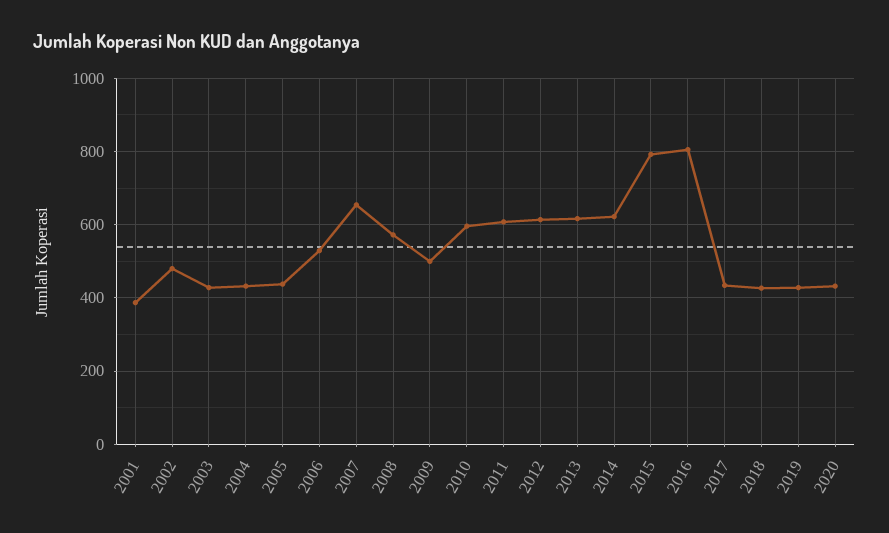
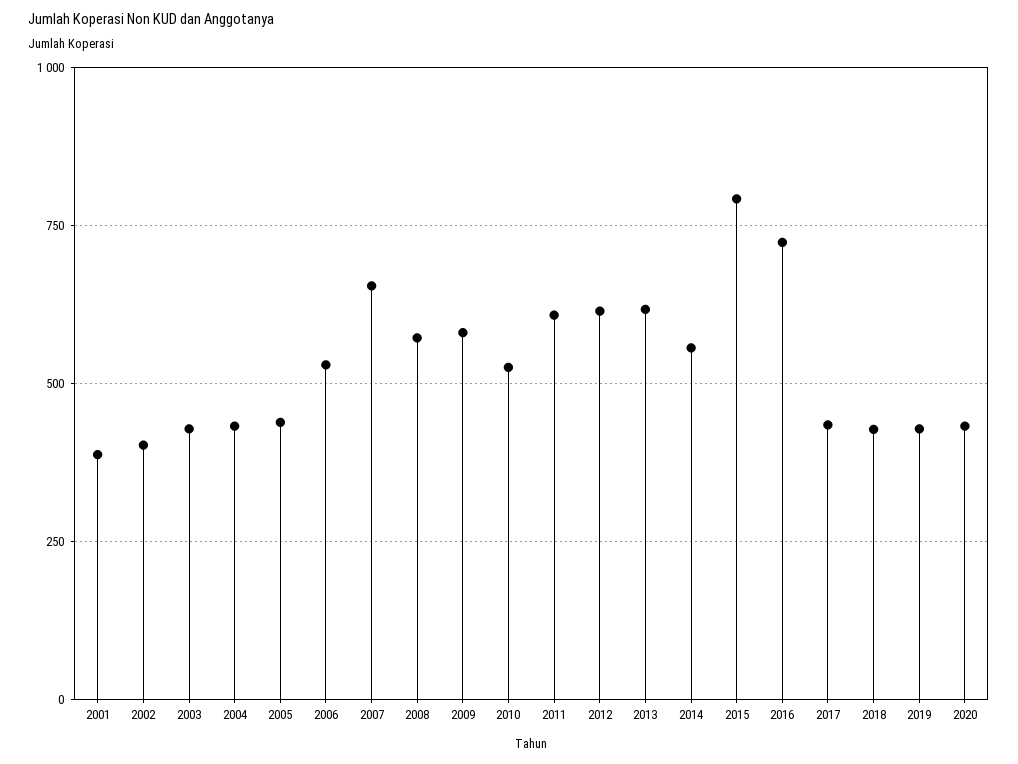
  {
    "2001": 380,
-   "2002": 480,
+   "2002": 400,
    "2003": 420,
    "2004": 440,
    "2005": 440,
    "2006": 520,
    "2007": 660,
    "2008": 580,
-   "2009": 500,
+   "2009": 575,
-   "2010": 600,
+   "2010": 525,
    "2011": 600,
    "2012": 620,
    "2013": 620,
-   "2014": 620,
+   "2014": 550,
    "2015": 800,
-   "2016": 800,
+   "2016": 725,
    "2017": 440,
    "2018": 420,
    "2019": 420,
    "2020": 440
  }

